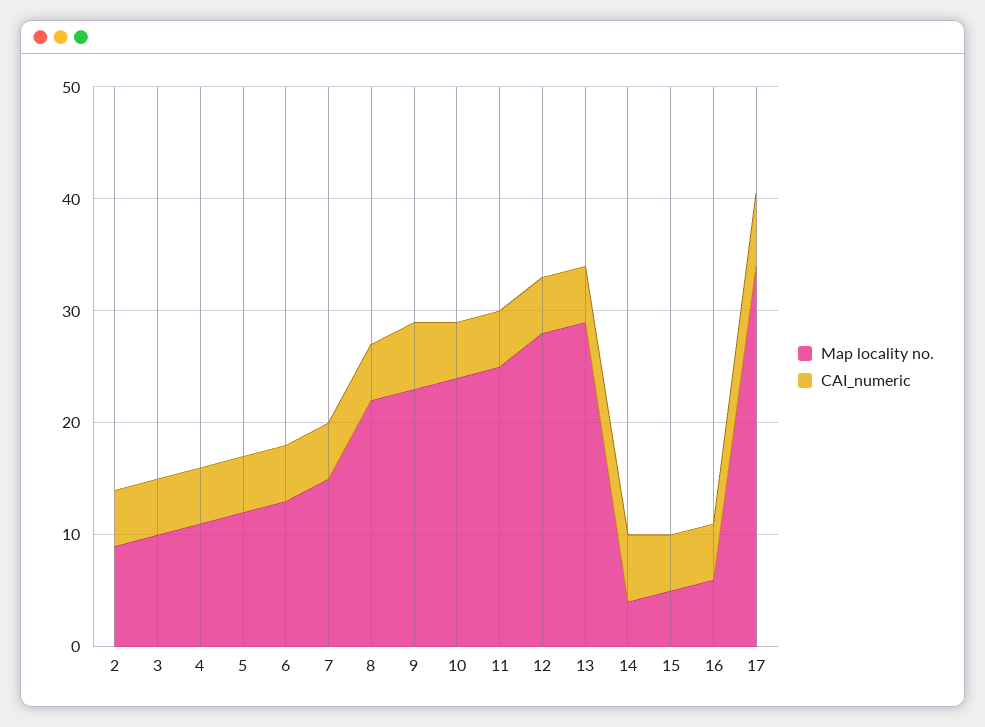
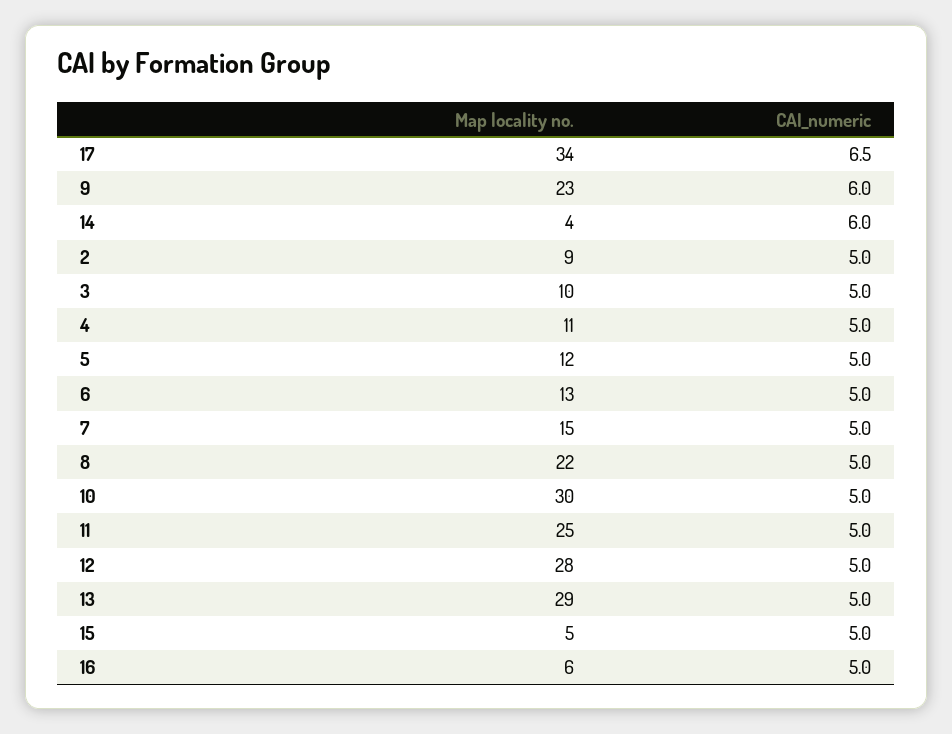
  {
    "Map locality no.": {
      "2": 9,
      "3": 10,
      "4": 11,
      "5": 12,
      "6": 13,
      "7": 15,
      "8": 22,
      "9": 23,
-     "10": 24,
+     "10": 30,
      "11": 25,
      "12": 28,
      "13": 29,
      "14": 4,
      "15": 5,
      "16": 6,
      "17": 34
    },
    "CAI_numeric": {
      "2": 5,
      "3": 5,
      "4": 5,
      "5": 5,
      "6": 5,
      "7": 5,
      "8": 5,
      "9": 6,
      "10": 5,
      "11": 5,
      "12": 5,
      "13": 5,
      "14": 6,
      "15": 5,
      "16": 5,
      "17": 6.5
    }
  }

